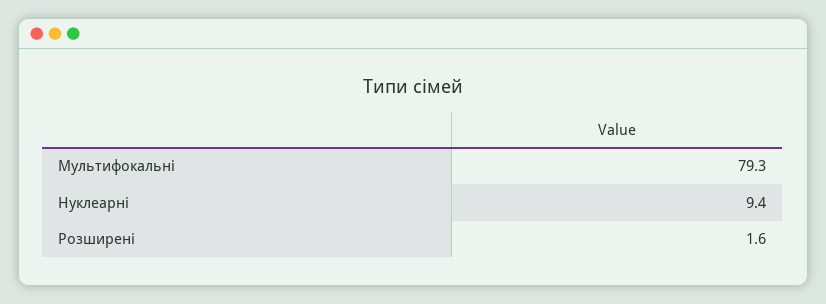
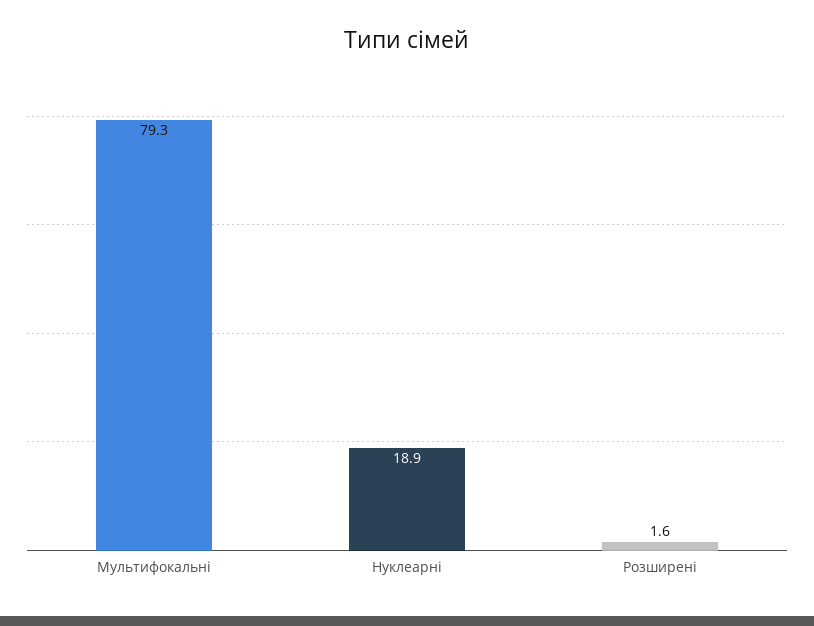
  {
    "Мультифокальні": 79.3,
-   "Нуклеарні": 9.4,
+   "Нуклеарні": 18.9,
    "Розширені": 1.6
  }

